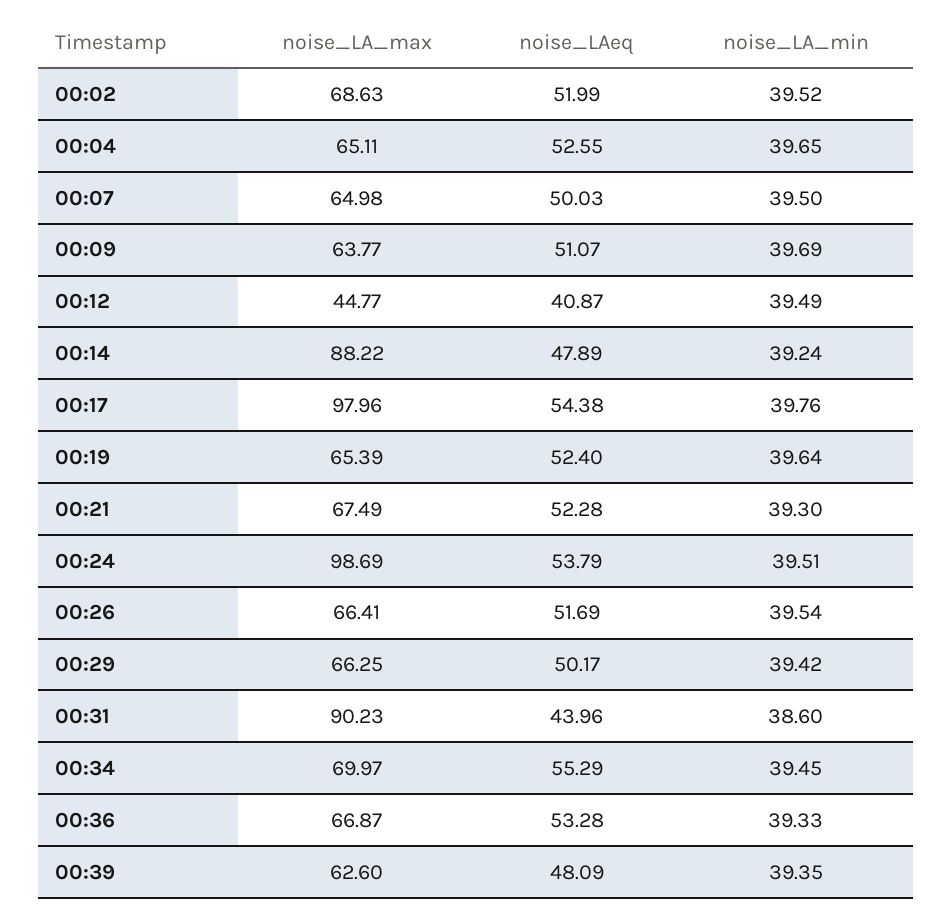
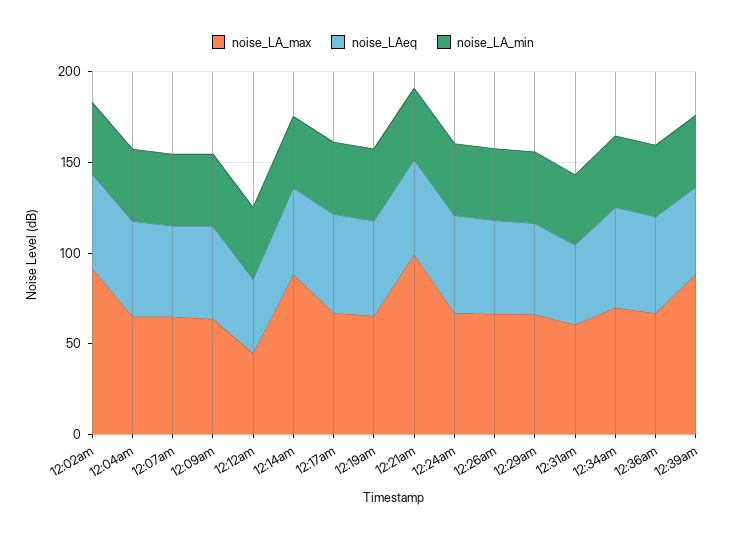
  {
    "noise_LA_max": {
-     "00:02": 68.63,
+     "00:02": 90,
      "00:04": 65.11,
      "00:07": 64.98,
      "00:09": 63.77,
      "00:12": 44.77,
      "00:14": 88.22,
-     "00:17": 97.96,
+     "00:17": 70,
      "00:19": 65.39,
-     "00:21": 67.49,
+     "00:21": 100,
-     "00:24": 98.69,
+     "00:24": 70,
      "00:26": 66.41,
      "00:29": 66.25,
-     "00:31": 90.23,
+     "00:31": 60,
      "00:34": 69.97,
      "00:36": 66.87,
-     "00:39": 62.6
+     "00:39": 90
    },
    "noise_LAeq": {
      "00:02": 51.99,
      "00:04": 52.55,
      "00:07": 50.03,
      "00:09": 51.07,
      "00:12": 40.87,
      "00:14": 47.89,
      "00:17": 54.38,
      "00:19": 52.4,
      "00:21": 52.28,
      "00:24": 53.79,
      "00:26": 51.69,
      "00:29": 50.17,
      "00:31": 43.96,
      "00:34": 55.29,
      "00:36": 53.28,
      "00:39": 48.09
    },
    "noise_LA_min": {
      "00:02": 39.52,
      "00:04": 39.65,
      "00:07": 39.5,
      "00:09": 39.69,
      "00:12": 39.49,
      "00:14": 39.24,
      "00:17": 39.76,
      "00:19": 39.64,
      "00:21": 39.3,
      "00:24": 39.51,
      "00:26": 39.54,
      "00:29": 39.42,
      "00:31": 38.6,
      "00:34": 39.45,
      "00:36": 39.33,
      "00:39": 39.35
    }
  }

